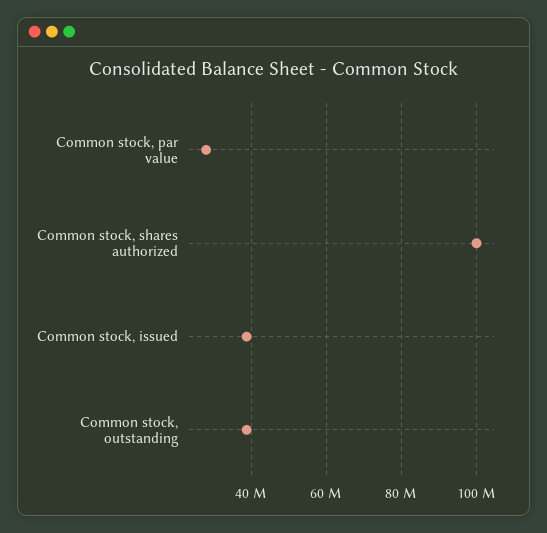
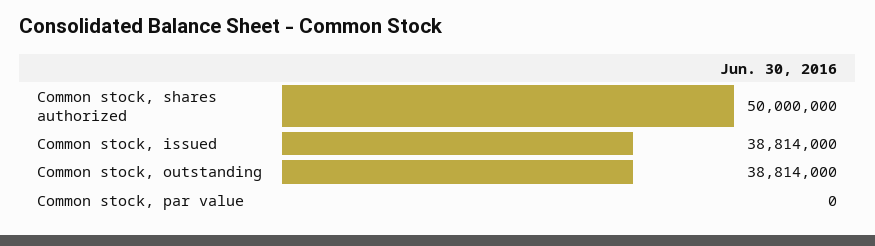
  {
-   "Common stock, par value": 28000000,
+   "Common stock, par value": 0,
-   "Common stock, shares authorized": 100000000,
+   "Common stock, shares authorized": 50000000,
    "Common stock, issued": 38814000,
    "Common stock, outstanding": 38814000
  }

